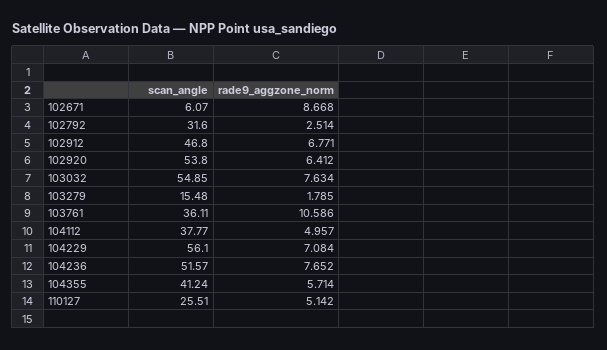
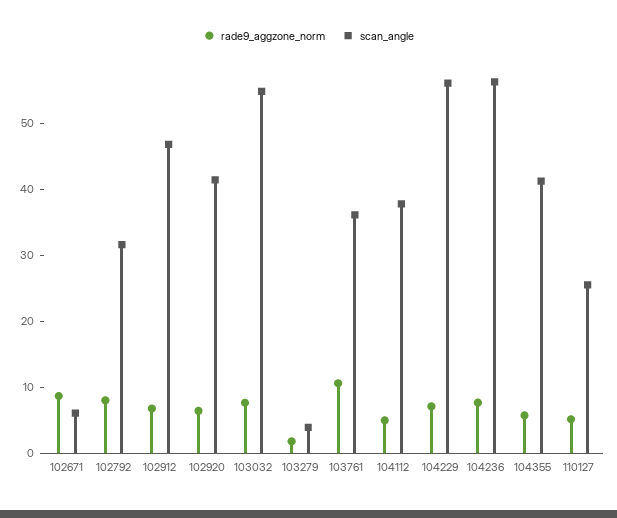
  {
    "scan_angle": {
      "102671": 6.07,
      "102792": 31.6,
      "102912": 46.8,
-     "102920": 53.8,
+     "102920": 42,
      "103032": 54.85,
-     "103279": 15.48,
+     "103279": 4,
      "103761": 36.11,
      "104112": 37.77,
      "104229": 56.1,
-     "104236": 51.57,
+     "104236": 56,
      "104355": 41.24,
      "110127": 25.51
    },
    "rade9_aggzone_norm": {
      "102671": 8.668,
-     "102792": 2.514,
+     "102792": 8,
      "102912": 6.771,
      "102920": 6.412,
      "103032": 7.634,
      "103279": 1.785,
      "103761": 10.586,
      "104112": 4.957,
      "104229": 7.084,
      "104236": 7.652,
      "104355": 5.714,
      "110127": 5.142
    }
  }

